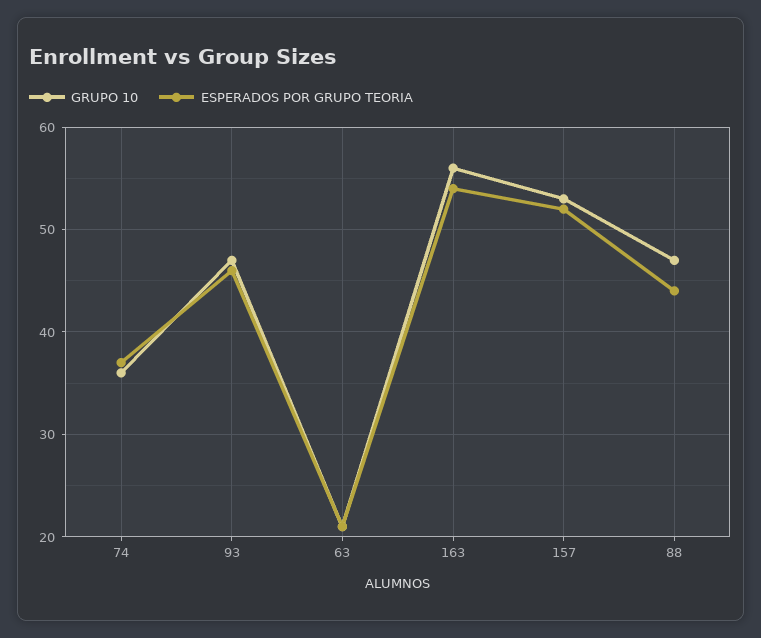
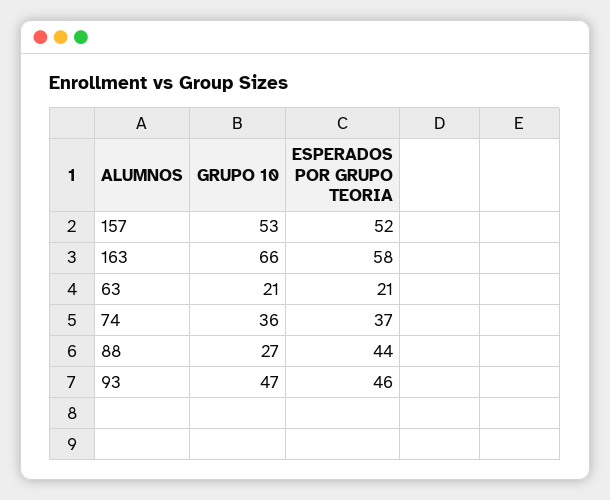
  {
    "GRUPO 10": {
      "74": 36,
      "93": 47,
      "63": 21,
-     "163": 56,
+     "163": 66,
      "157": 53,
-     "88": 47
+     "88": 27
    },
    "ESPERADOS POR GRUPO TEORIA": {
      "74": 37,
      "93": 46,
      "63": 21,
-     "163": 54,
+     "163": 58,
      "157": 52,
      "88": 44
    }
  }

